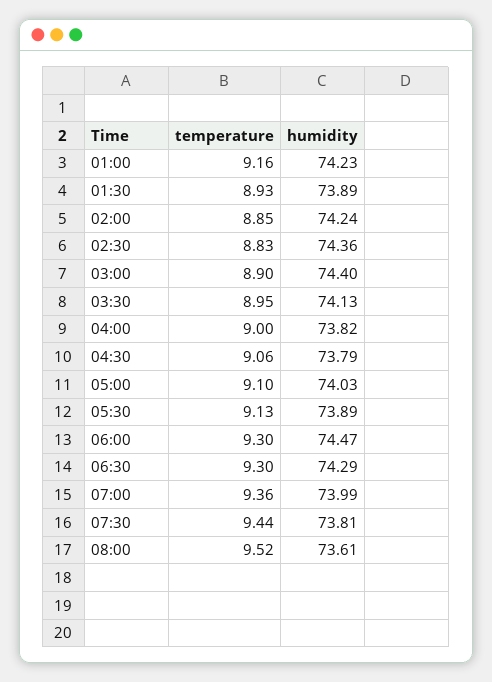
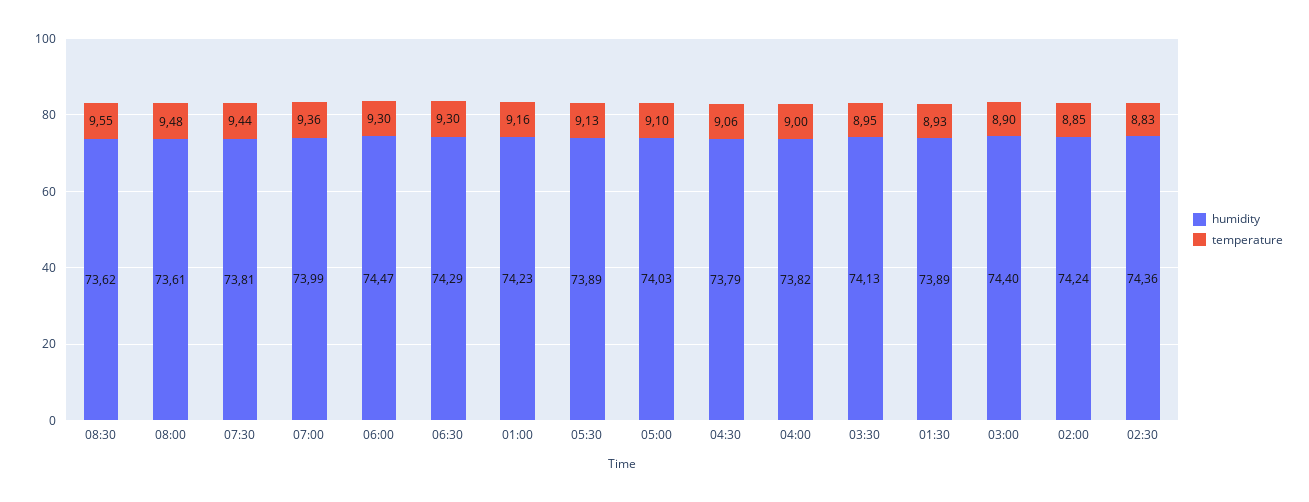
  {
    "temperature": {
      "01:00": 9.16,
      "01:30": 8.93,
      "02:00": 8.85,
      "02:30": 8.83,
      "03:00": 8.9,
      "03:30": 8.95,
      "04:00": 9,
      "04:30": 9.06,
      "05:00": 9.1,
      "05:30": 9.13,
      "06:00": 9.3,
      "06:30": 9.3,
      "07:00": 9.36,
      "07:30": 9.44,
-     "08:00": 9.52
+     "08:00": 9.48,
+     "08:30": 9.55
    },
    "humidity": {
      "01:00": 74.23,
      "01:30": 73.89,
      "02:00": 74.24,
      "02:30": 74.36,
      "03:00": 74.4,
      "03:30": 74.13,
      "04:00": 73.82,
      "04:30": 73.79,
      "05:00": 74.03,
      "05:30": 73.89,
      "06:00": 74.47,
      "06:30": 74.29,
      "07:00": 73.99,
      "07:30": 73.81,
-     "08:00": 73.61
+     "08:00": 73.61,
+     "08:30": 73.62
    }
  }

